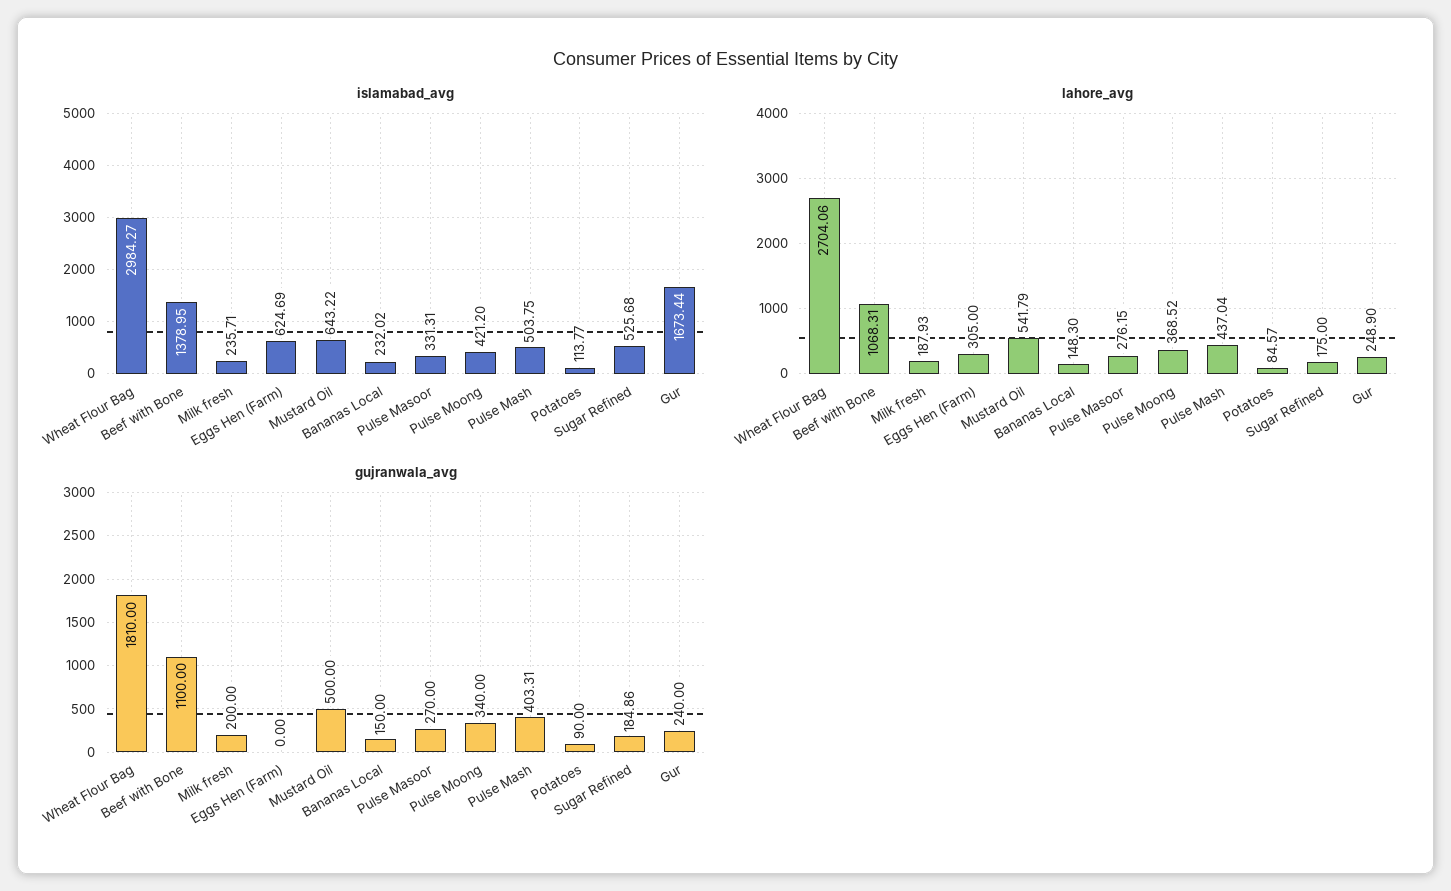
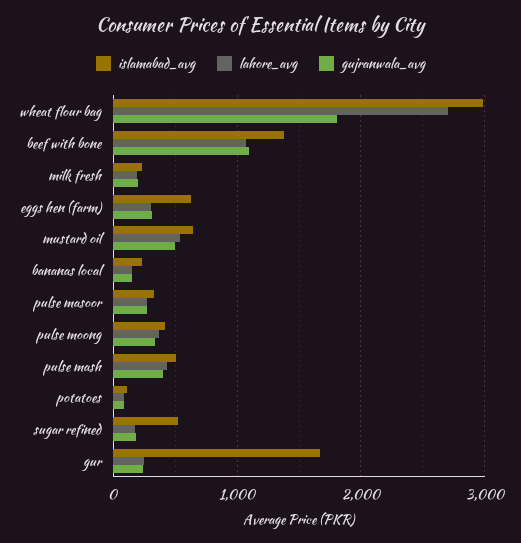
  {
    "islamabad_avg": {
      "Wheat Flour Bag": 2984.27,
      "Beef with Bone": 1378.95,
      "Milk fresh": 235.71,
      "Eggs Hen (Farm)": 624.69,
      "Mustard Oil": 643.22,
      "Bananas Local": 232.02,
      "Pulse Masoor": 331.31,
      "Pulse Moong": 421.2,
      "Pulse Mash": 503.75,
      "Potatoes": 113.77,
      "Sugar Refined": 525.68,
      "Gur": 1673.44
    },
    "lahore_avg": {
      "Wheat Flour Bag": 2704.06,
      "Beef with Bone": 1068.31,
      "Milk fresh": 187.93,
      "Eggs Hen (Farm)": 305,
      "Mustard Oil": 541.79,
      "Bananas Local": 148.3,
      "Pulse Masoor": 276.15,
      "Pulse Moong": 368.52,
      "Pulse Mash": 437.04,
      "Potatoes": 84.57,
      "Sugar Refined": 175,
      "Gur": 248.9
    },
    "gujranwala_avg": {
      "Wheat Flour Bag": 1810,
      "Beef with Bone": 1100,
      "Milk fresh": 200,
-     "Eggs Hen (Farm)": 0,
+     "Eggs Hen (Farm)": 300,
      "Mustard Oil": 500,
      "Bananas Local": 150,
      "Pulse Masoor": 270,
      "Pulse Moong": 340,
      "Pulse Mash": 403.31,
      "Potatoes": 90,
      "Sugar Refined": 184.86,
      "Gur": 240
    }
  }

